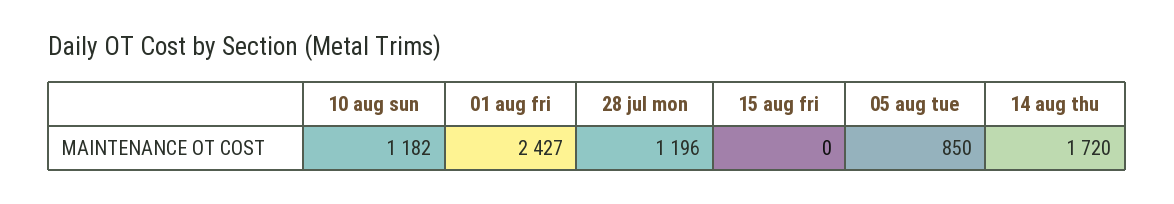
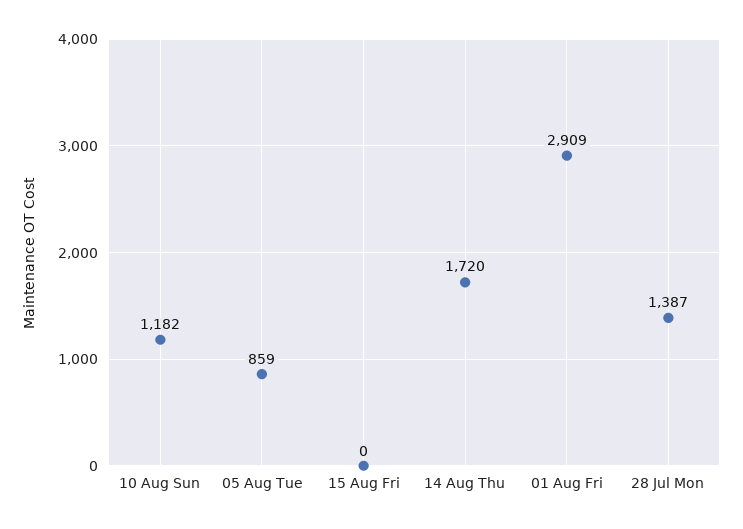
  {
    "10 aug sun": 1182,
-   "01 aug fri": 2427,
+   "01 aug fri": 2909,
-   "28 jul mon": 1196,
+   "28 jul mon": 1387,
    "15 aug fri": 0,
-   "05 aug tue": 850,
+   "05 aug tue": 859,
    "14 aug thu": 1720
  }

